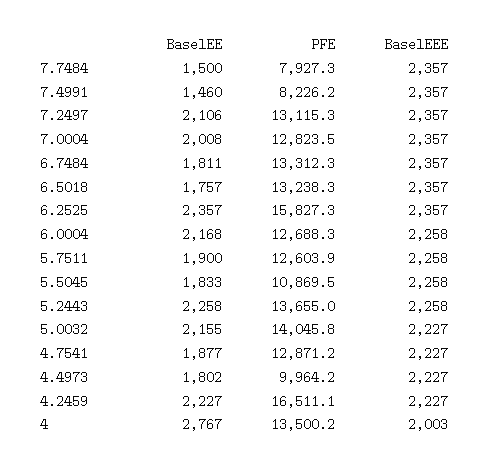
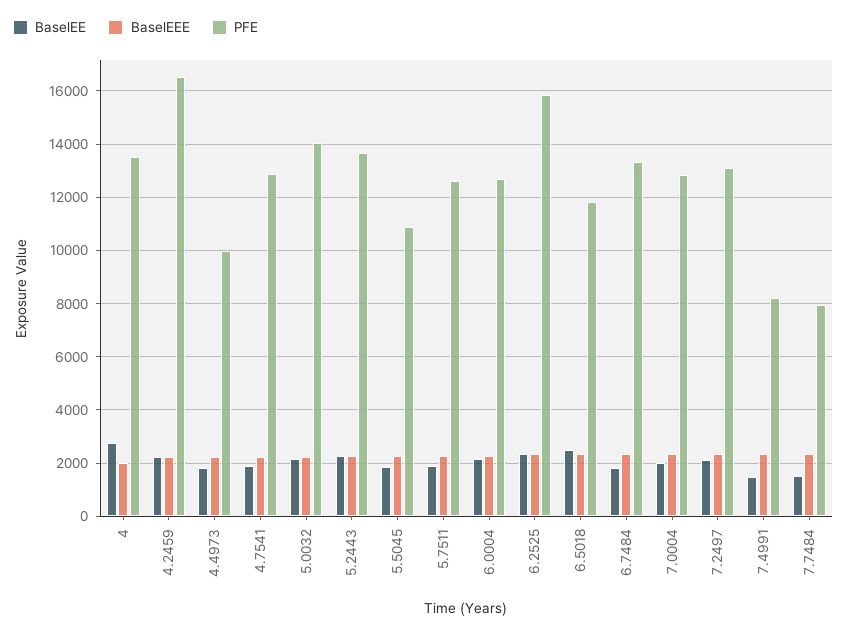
  {
    "BaselEE": {
      "7.7484": 1500,
      "7.4991": 1460,
      "7.2497": 2106,
      "7.0004": 2008,
      "6.7484": 1811,
-     "6.5018": 1757,
+     "6.5018": 2500,
      "6.2525": 2357,
      "6.0004": 2168,
      "5.7511": 1900,
      "5.5045": 1833,
      "5.2443": 2258,
      "5.0032": 2155,
      "4.7541": 1877,
      "4.4973": 1802,
      "4.2459": 2227,
      "4": 2767
    },
    "PFE": {
      "7.7484": 7927.3,
      "7.4991": 8226.2,
      "7.2497": 13115.3,
      "7.0004": 12823.5,
      "6.7484": 13312.3,
-     "6.5018": 13238.3,
+     "6.5018": 11750,
      "6.2525": 15827.3,
      "6.0004": 12688.3,
      "5.7511": 12603.9,
      "5.5045": 10869.5,
      "5.2443": 13655,
      "5.0032": 14045.8,
      "4.7541": 12871.2,
      "4.4973": 9964.2,
      "4.2459": 16511.1,
      "4": 13500.2
    },
    "BaselEEE": {
      "7.7484": 2357,
      "7.4991": 2357,
      "7.2497": 2357,
      "7.0004": 2357,
      "6.7484": 2357,
      "6.5018": 2357,
      "6.2525": 2357,
      "6.0004": 2258,
      "5.7511": 2258,
      "5.5045": 2258,
      "5.2443": 2258,
      "5.0032": 2227,
      "4.7541": 2227,
      "4.4973": 2227,
      "4.2459": 2227,
      "4": 2003
    }
  }

